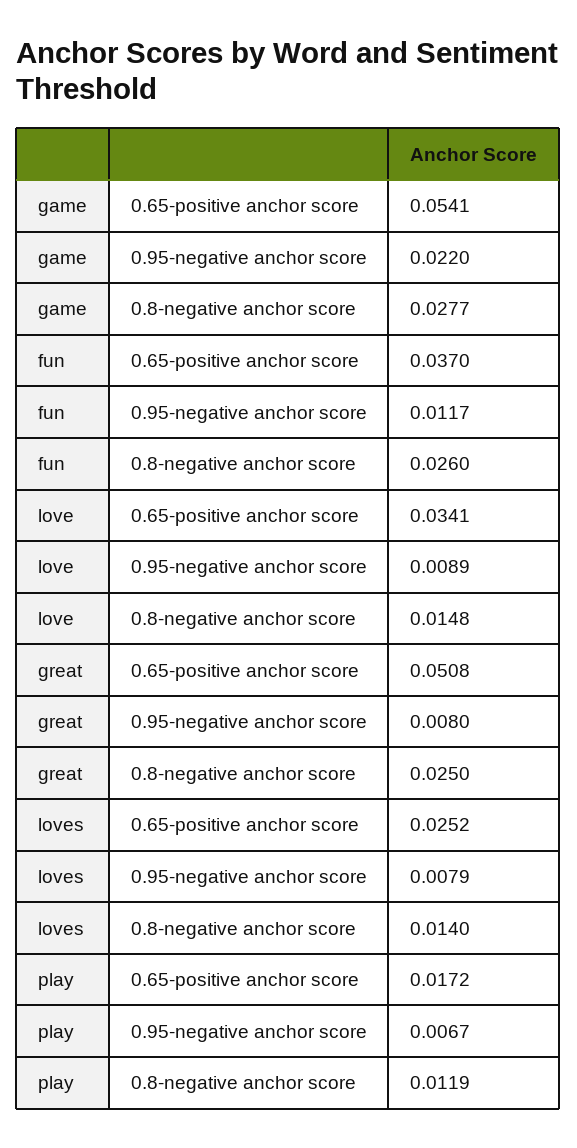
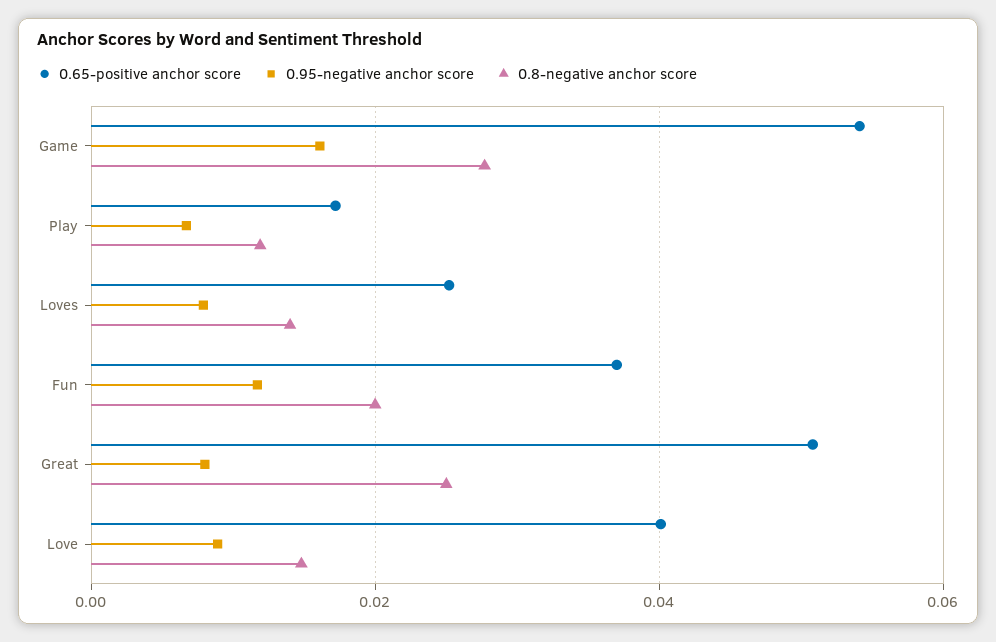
  {
    "0.65-positive anchor score": {
      "game": 0.0541,
      "fun": 0.037,
-     "love": 0.0341,
+     "love": 0.04,
      "great": 0.0508,
      "loves": 0.0252,
      "play": 0.0172
    },
    "0.95-negative anchor score": {
-     "game": 0.022,
+     "game": 0.016,
      "fun": 0.0117,
      "love": 0.0089,
      "great": 0.008,
      "loves": 0.0079,
      "play": 0.0067
    },
    "0.8-negative anchor score": {
      "game": 0.0277,
-     "fun": 0.026,
+     "fun": 0.02,
      "love": 0.0148,
      "great": 0.025,
      "loves": 0.014,
      "play": 0.0119
    }
  }

